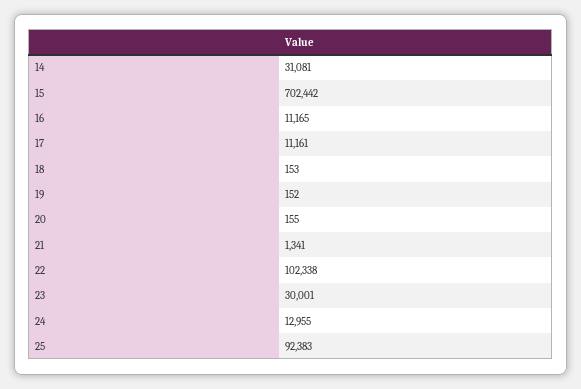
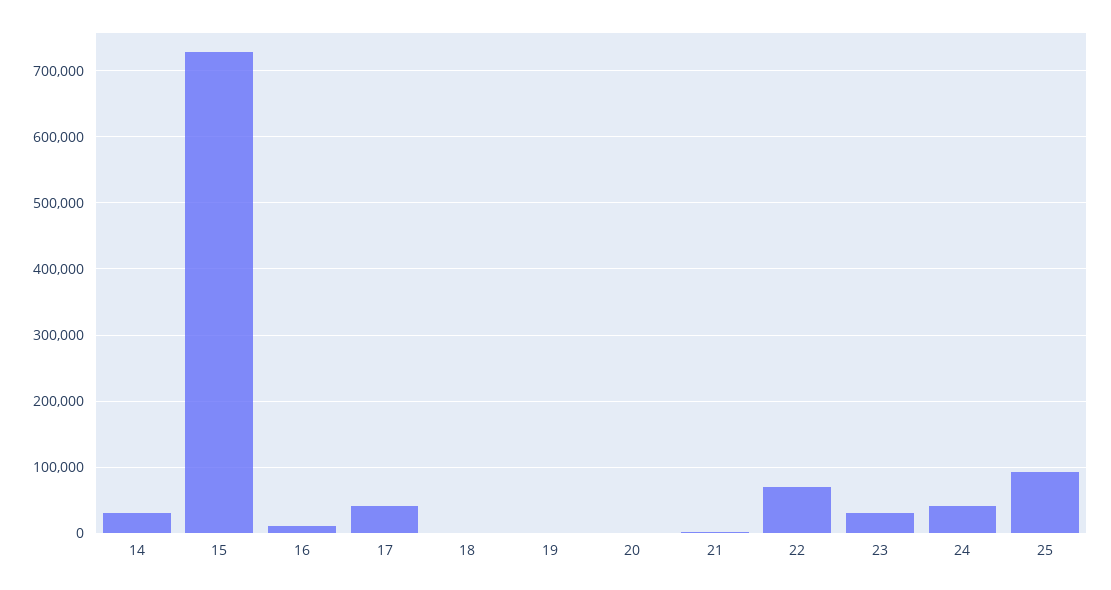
  {
    "14": 31081,
-   "15": 702442,
+   "15": 730000,
    "16": 11165,
-   "17": 11161,
+   "17": 40000,
    "18": 153,
    "19": 152,
    "20": 155,
    "21": 1341,
-   "22": 102338,
+   "22": 70000,
    "23": 30001,
-   "24": 12955,
+   "24": 40000,
    "25": 92383
  }

